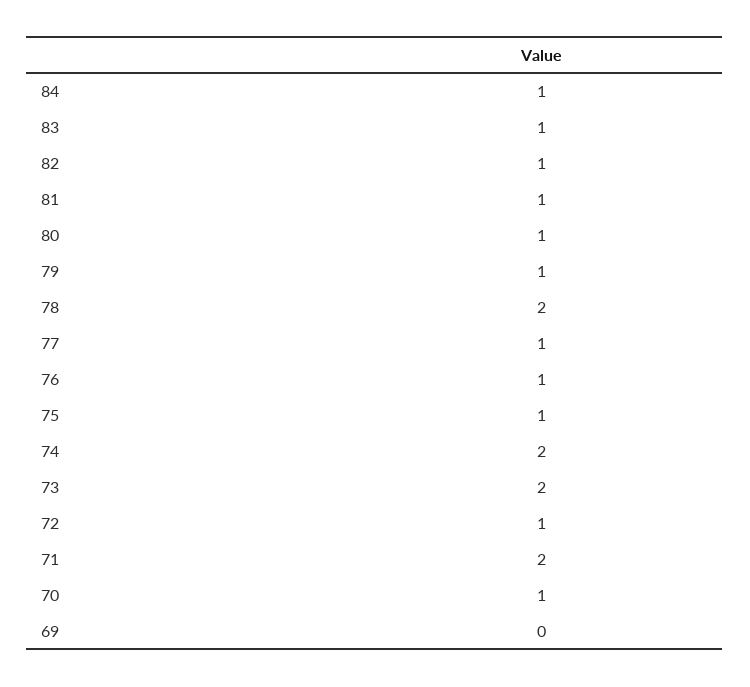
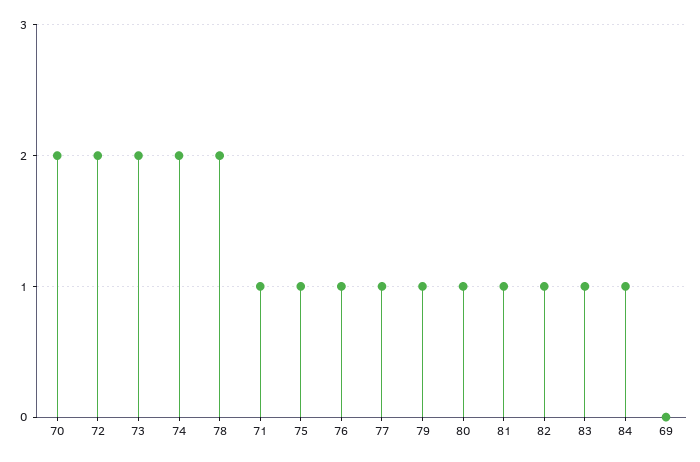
  {
    "84": 1,
    "83": 1,
    "82": 1,
    "81": 1,
    "80": 1,
    "79": 1,
    "78": 2,
    "77": 1,
    "76": 1,
    "75": 1,
    "74": 2,
    "73": 2,
-   "72": 1,
+   "72": 2,
-   "71": 2,
+   "71": 1,
-   "70": 1,
+   "70": 2,
    "69": 0
  }

